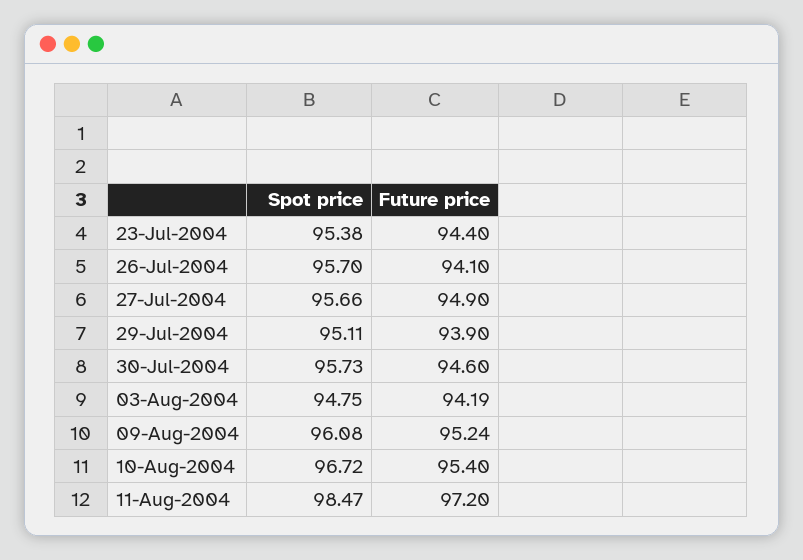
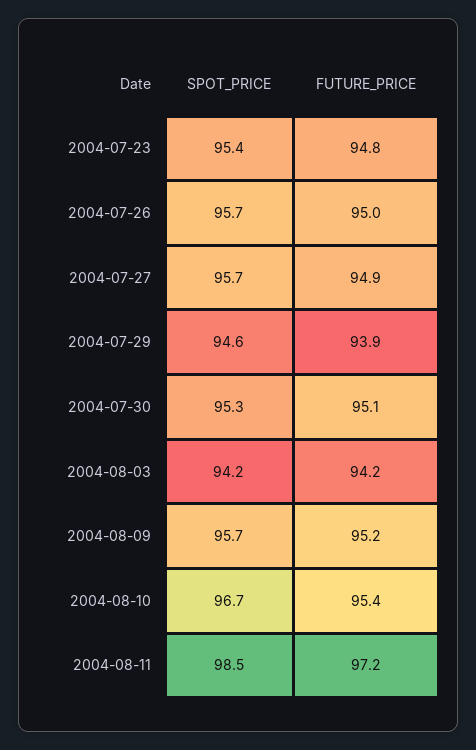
  {
    "Spot price": {
      "23-Jul-2004": 95.38,
      "26-Jul-2004": 95.7,
      "27-Jul-2004": 95.66,
-     "29-Jul-2004": 95.11,
+     "29-Jul-2004": 94.6,
-     "30-Jul-2004": 95.73,
+     "30-Jul-2004": 95.3,
-     "03-Aug-2004": 94.75,
+     "03-Aug-2004": 94.2,
-     "09-Aug-2004": 96.08,
+     "09-Aug-2004": 95.7,
      "10-Aug-2004": 96.72,
      "11-Aug-2004": 98.47
    },
    "Future price": {
-     "23-Jul-2004": 94.4,
+     "23-Jul-2004": 94.8,
-     "26-Jul-2004": 94.1,
+     "26-Jul-2004": 95,
      "27-Jul-2004": 94.9,
      "29-Jul-2004": 93.9,
-     "30-Jul-2004": 94.6,
+     "30-Jul-2004": 95.1,
      "03-Aug-2004": 94.19,
      "09-Aug-2004": 95.24,
      "10-Aug-2004": 95.4,
      "11-Aug-2004": 97.2
    }
  }

